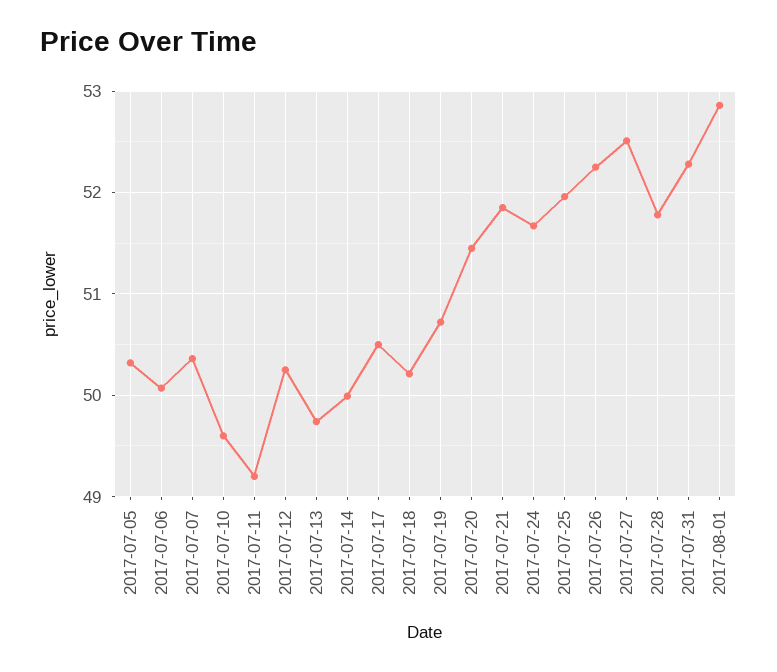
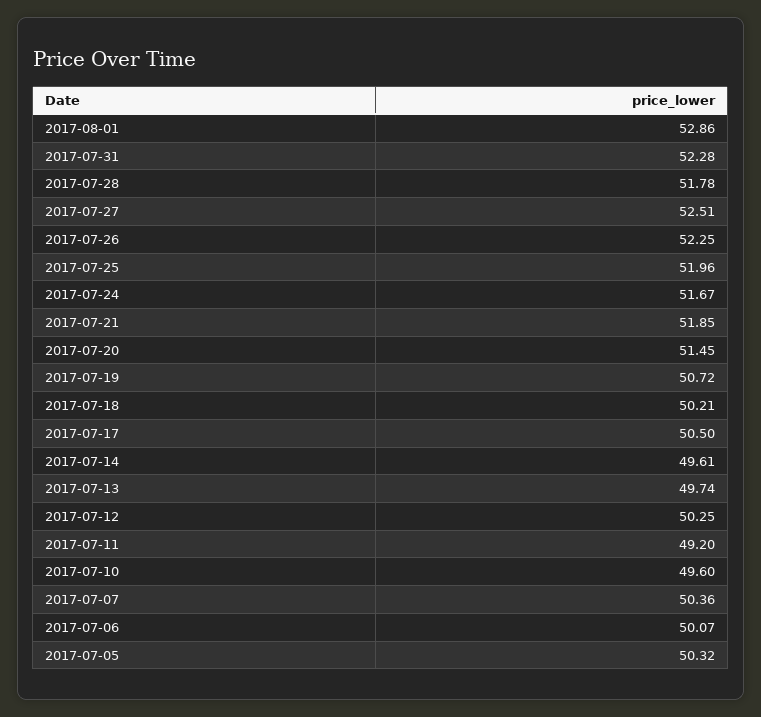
  {
    "2017-07-05": 50.32,
    "2017-07-06": 50.07,
    "2017-07-07": 50.36,
    "2017-07-10": 49.6,
    "2017-07-11": 49.2,
    "2017-07-12": 50.25,
    "2017-07-13": 49.74,
-   "2017-07-14": 50,
+   "2017-07-14": 49.61,
    "2017-07-17": 50.5,
    "2017-07-18": 50.21,
    "2017-07-19": 50.72,
    "2017-07-20": 51.45,
    "2017-07-21": 51.85,
    "2017-07-24": 51.67,
    "2017-07-25": 51.96,
    "2017-07-26": 52.25,
    "2017-07-27": 52.51,
    "2017-07-28": 51.78,
    "2017-07-31": 52.28,
    "2017-08-01": 52.86
  }

